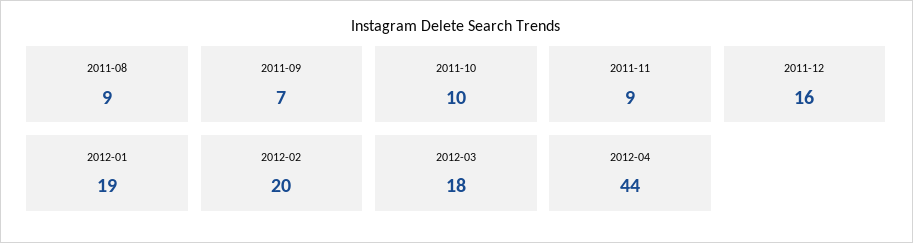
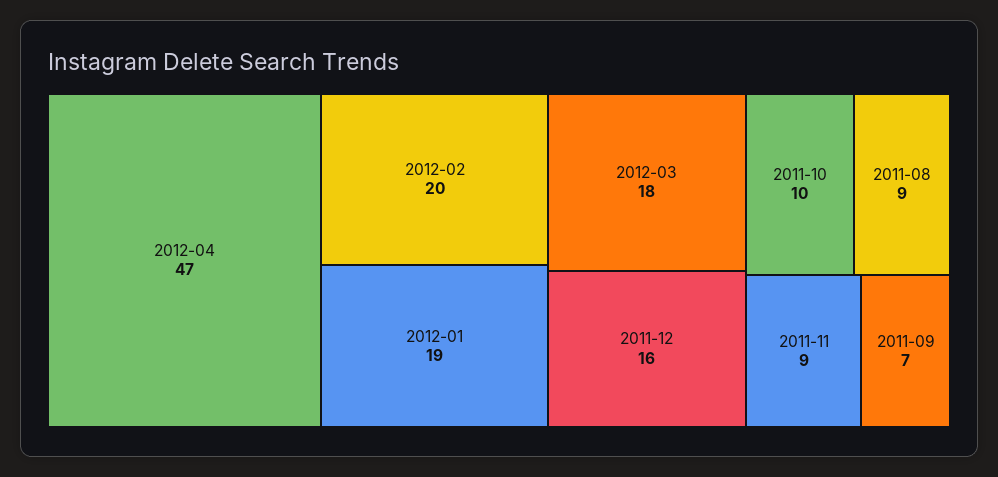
  {
    "2011-08": 9,
    "2011-09": 7,
    "2011-10": 10,
    "2011-11": 9,
    "2011-12": 16,
    "2012-01": 19,
    "2012-02": 20,
    "2012-03": 18,
-   "2012-04": 44
+   "2012-04": 47
  }

